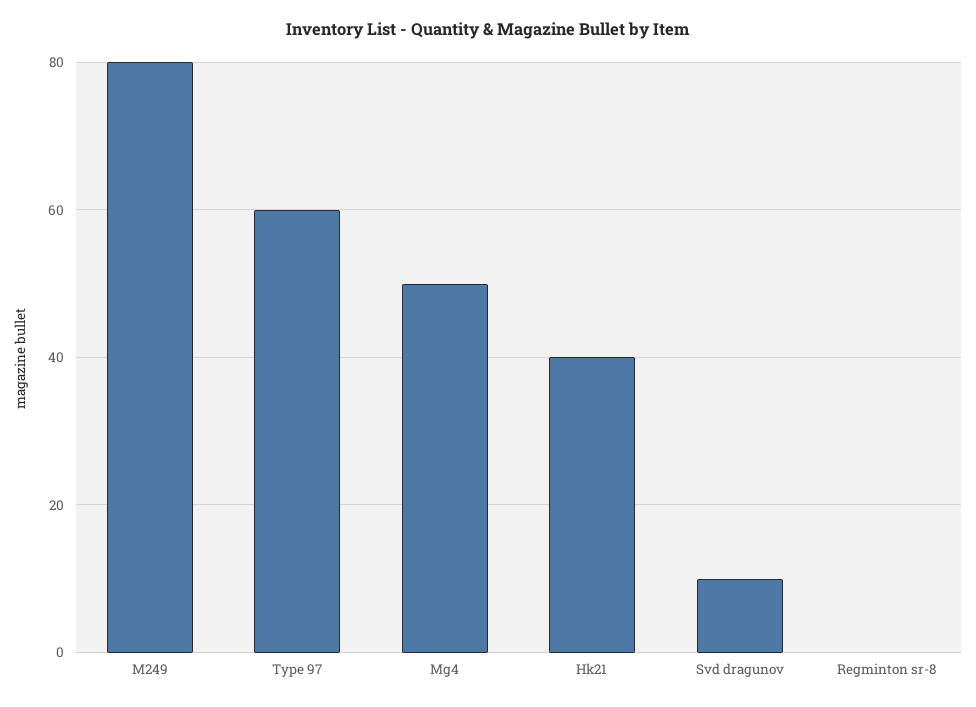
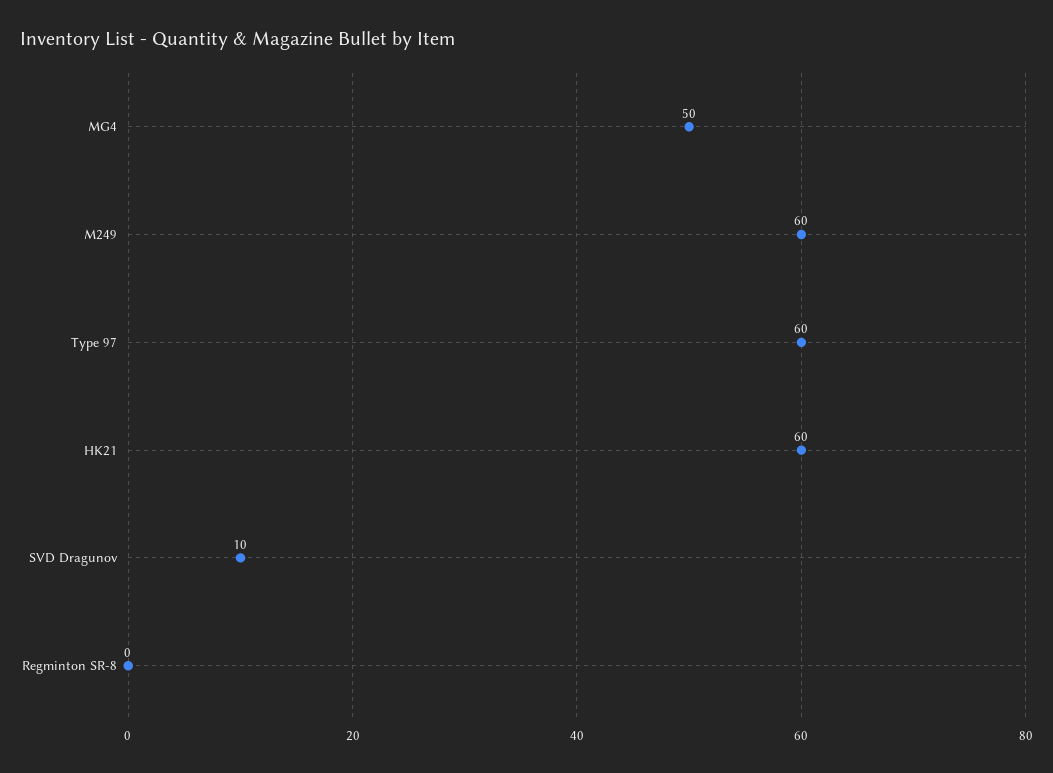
  {
-   "M249": 80,
+   "M249": 60,
    "Type 97": 60,
    "Mg4": 50,
-   "Hk21": 40,
+   "Hk21": 60,
    "Svd dragunov": 10,
    "Regminton sr-8": 0
  }

